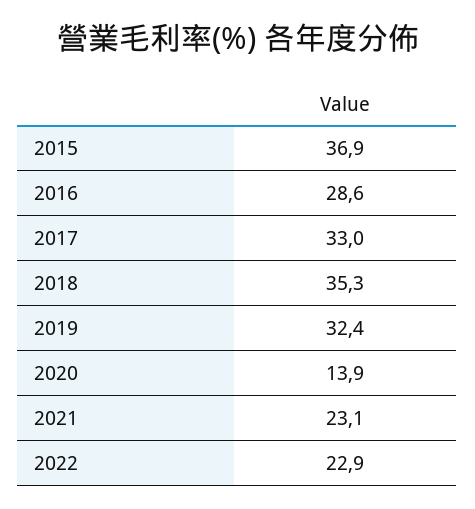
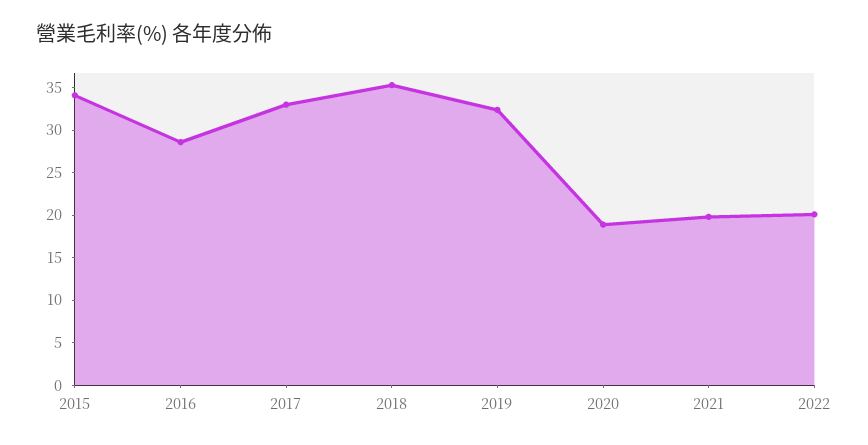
  {
-   "2015": 36.9,
+   "2015": 34,
    "2016": 28.6,
    "2017": 33,
    "2018": 35.3,
    "2019": 32.4,
-   "2020": 13.9,
+   "2020": 19,
-   "2021": 23.1,
+   "2021": 20,
-   "2022": 22.9
+   "2022": 20
  }

